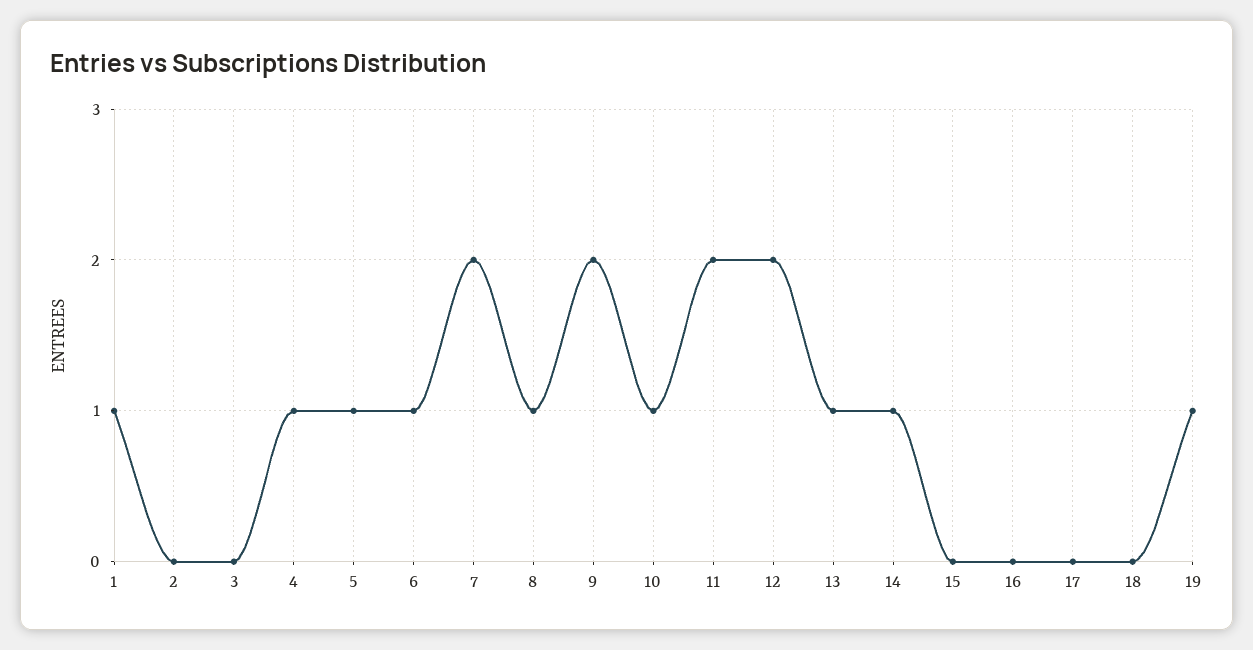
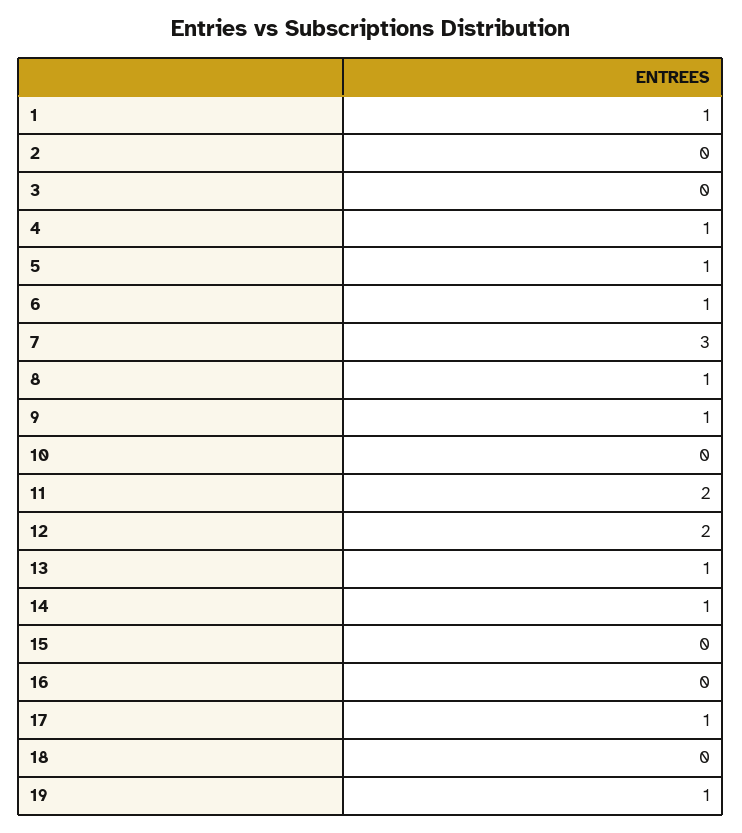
  {
    "1": 1,
    "2": 0,
    "3": 0,
    "4": 1,
    "5": 1,
    "6": 1,
-   "7": 2,
+   "7": 3,
    "8": 1,
-   "9": 2,
+   "9": 1,
-   "10": 1,
+   "10": 0,
    "11": 2,
    "12": 2,
    "13": 1,
    "14": 1,
    "15": 0,
    "16": 0,
-   "17": 0,
+   "17": 1,
    "18": 0,
    "19": 1
  }

